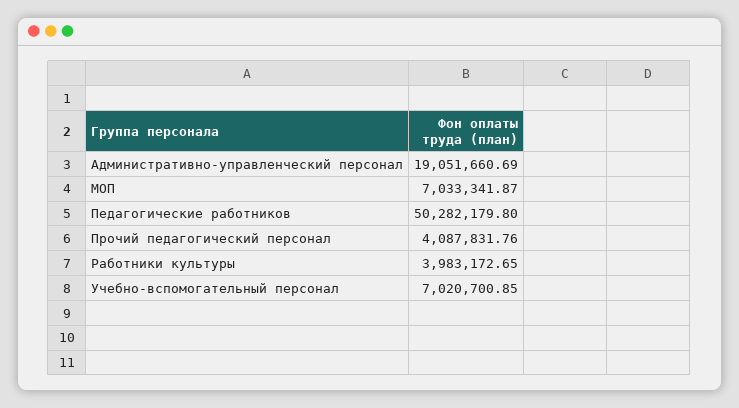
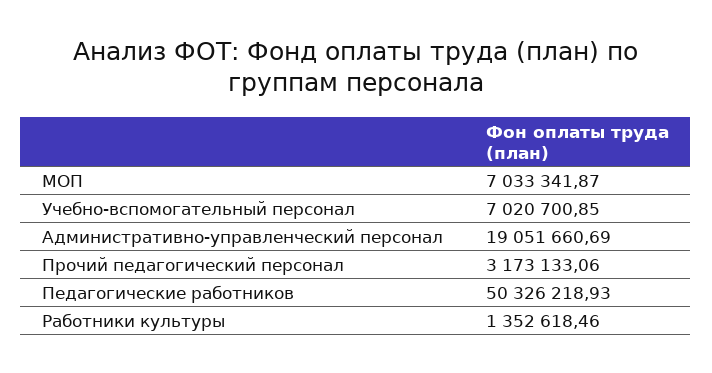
  {
    "Административно-управленческий персонал": 19051660.69,
    "МОП": 7033341.87,
-   "Педагогические работников": 50282179.8,
+   "Педагогические работников": 50326218.93,
-   "Прочий педагогический персонал": 4087831.76,
+   "Прочий педагогический персонал": 3173133.06,
-   "Работники культуры": 3983172.65,
+   "Работники культуры": 1352618.46,
    "Учебно-вспомогательный персонал": 7020700.85
  }

